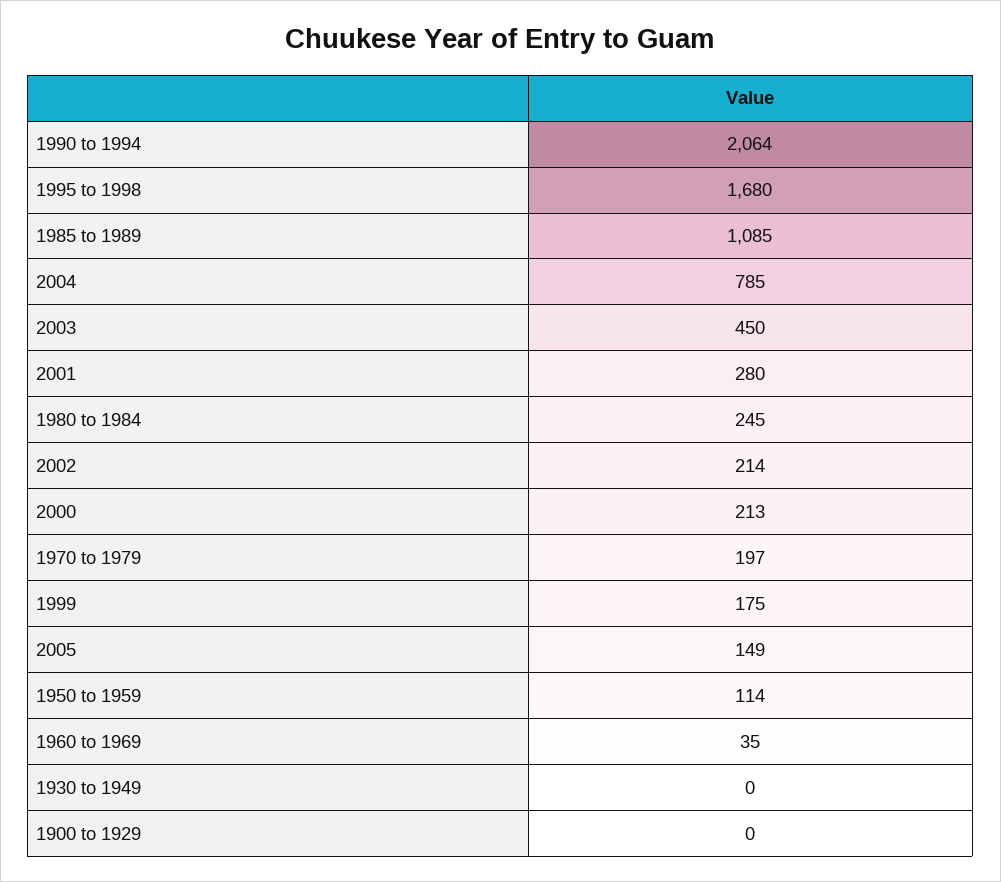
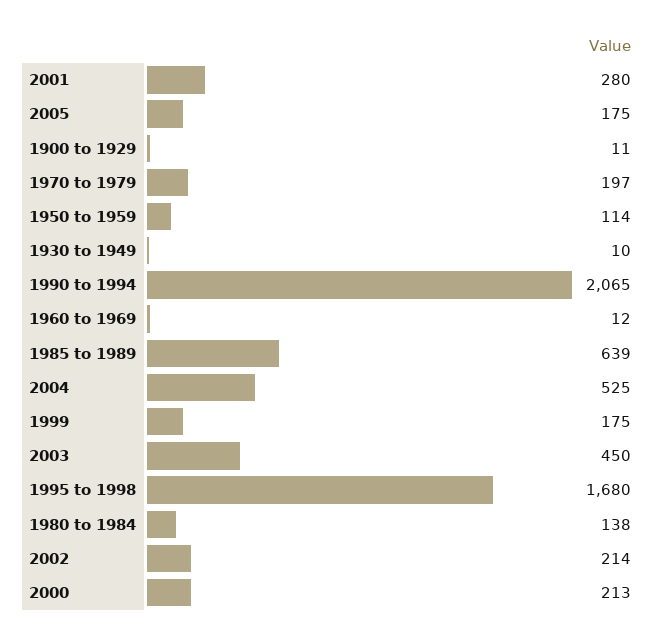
  {
-   "1990 to 1994": 2064,
+   "1990 to 1994": 2065,
    "1995 to 1998": 1680,
-   "1985 to 1989": 1085,
+   "1985 to 1989": 639,
-   "2004": 785,
+   "2004": 525,
    "2003": 450,
    "2001": 280,
-   "1980 to 1984": 245,
+   "1980 to 1984": 138,
    "2002": 214,
    "2000": 213,
    "1970 to 1979": 197,
    "1999": 175,
-   "2005": 149,
+   "2005": 175,
    "1950 to 1959": 114,
-   "1960 to 1969": 35,
+   "1960 to 1969": 12,
-   "1930 to 1949": 0,
+   "1930 to 1949": 10,
-   "1900 to 1929": 0
+   "1900 to 1929": 11
  }

